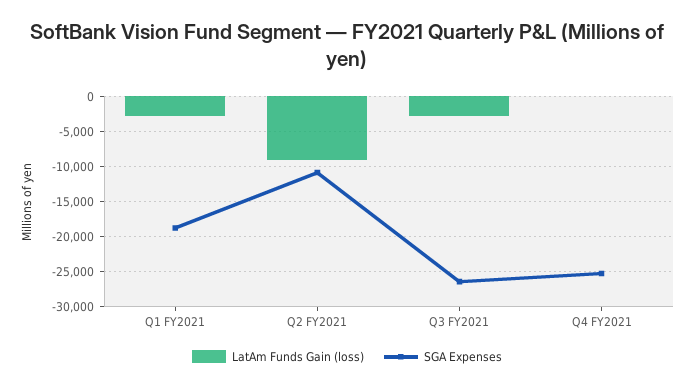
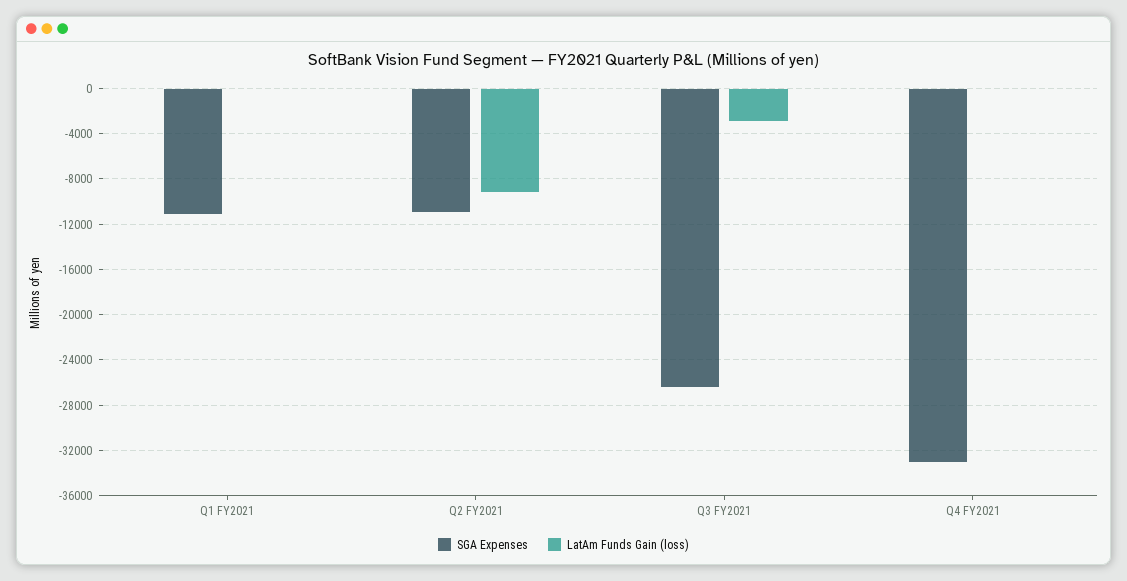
  {
    "LatAm Funds Gain (loss)": {
-     "Q1 FY2021": -3000,
+     "Q1 FY2021": 0,
      "Q2 FY2021": -9000,
      "Q3 FY2021": -3000,
      "Q4 FY2021": 0
    },
    "SGA Expenses": {
-     "Q1 FY2021": -19000,
+     "Q1 FY2021": -11000,
      "Q2 FY2021": -11000,
      "Q3 FY2021": -26000,
-     "Q4 FY2021": -25000
+     "Q4 FY2021": -33000
    }
  }

